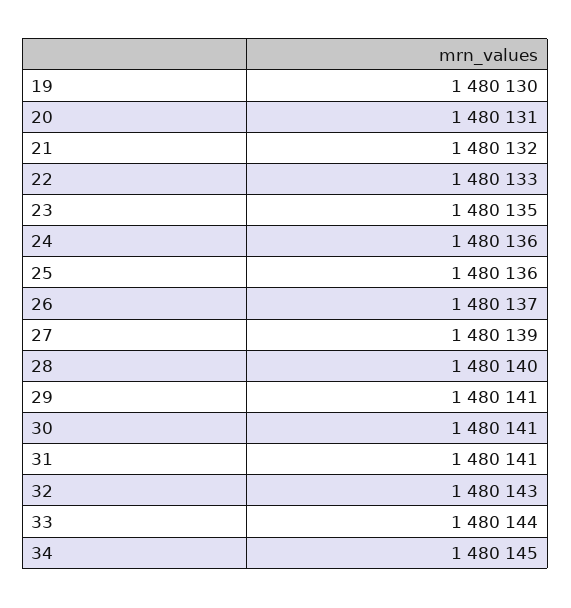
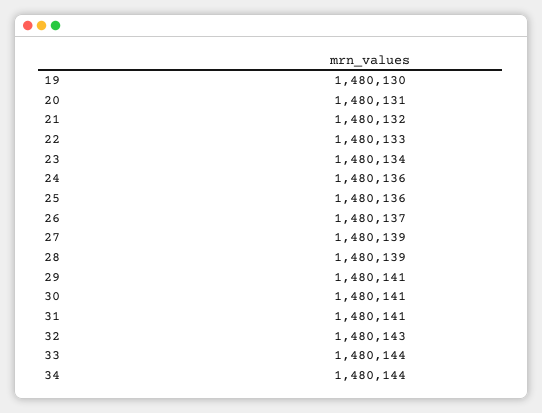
  {
    "19": 1480130,
    "20": 1480131,
    "21": 1480132,
    "22": 1480133,
-   "23": 1480135,
+   "23": 1480134,
    "24": 1480136,
    "25": 1480136,
    "26": 1480137,
    "27": 1480139,
-   "28": 1480140,
+   "28": 1480139,
    "29": 1480141,
    "30": 1480141,
    "31": 1480141,
    "32": 1480143,
    "33": 1480144,
-   "34": 1480145
+   "34": 1480144
  }

